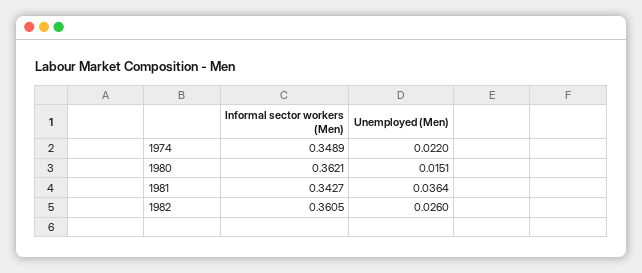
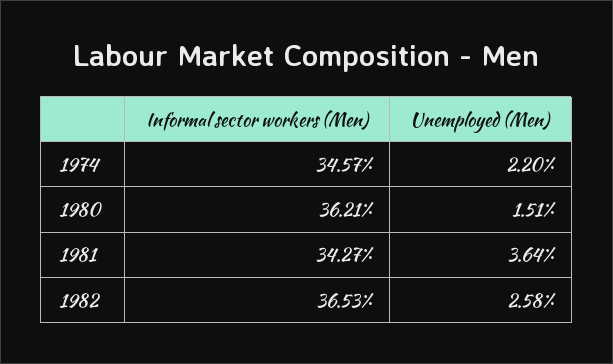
  {
    "Informal sector workers (Men)": {
-     "1974": 0.3489,
+     "1974": 0.3457,
      "1980": 0.3621,
      "1981": 0.3427,
-     "1982": 0.3605
+     "1982": 0.3653
    },
    "Unemployed (Men)": {
      "1974": 0.022,
      "1980": 0.0151,
      "1981": 0.0364,
-     "1982": 0.026
+     "1982": 0.0258
    }
  }

